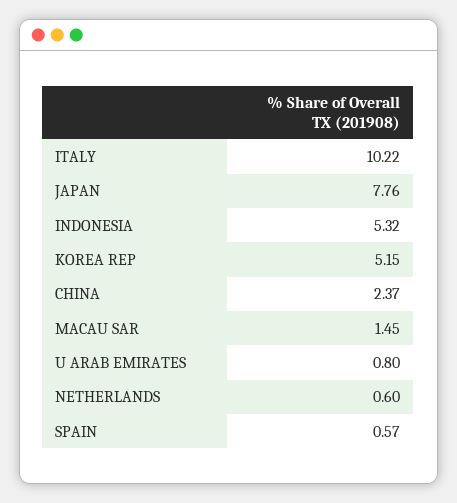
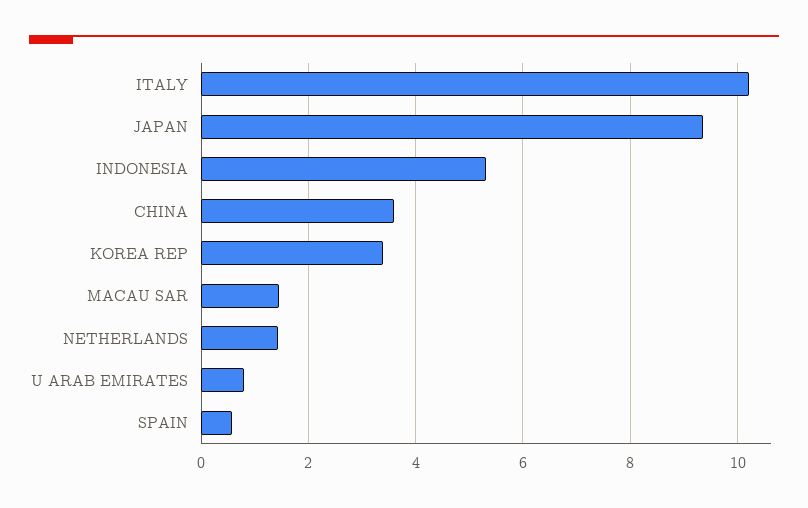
  {
    "ITALY": 10.22,
-   "JAPAN": 7.76,
+   "JAPAN": 9.4,
    "INDONESIA": 5.32,
-   "KOREA REP": 5.15,
+   "KOREA REP": 3.4,
-   "CHINA": 2.37,
+   "CHINA": 3.6,
    "MACAU SAR": 1.45,
    "U ARAB EMIRATES": 0.8,
-   "NETHERLANDS": 0.6,
+   "NETHERLANDS": 1.4,
    "SPAIN": 0.57
  }

